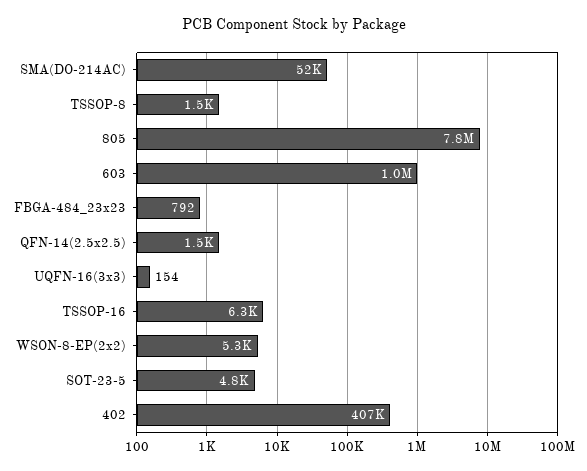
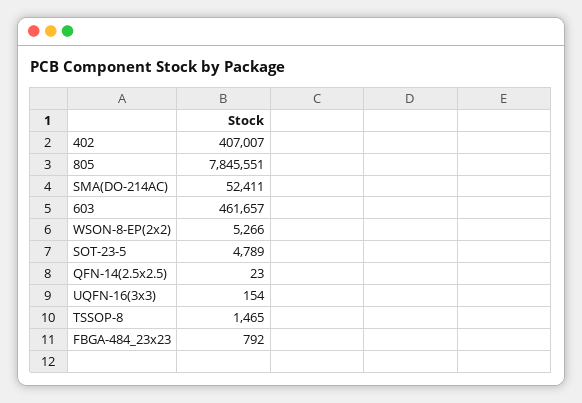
  {
    "SMA(DO-214AC)": 52411,
    "TSSOP-8": 1465,
    "805": 7845551,
-   "603": 1000000,
+   "603": 461657,
    "FBGA-484_23x23": 792,
-   "QFN-14(2.5x2.5)": 1500,
+   "QFN-14(2.5x2.5)": 23,
    "UQFN-16(3x3)": 154,
-   "TSSOP-16": 6300,
    "WSON-8-EP(2x2)": 5266,
    "SOT-23-5": 4789,
    "402": 407007
  }

